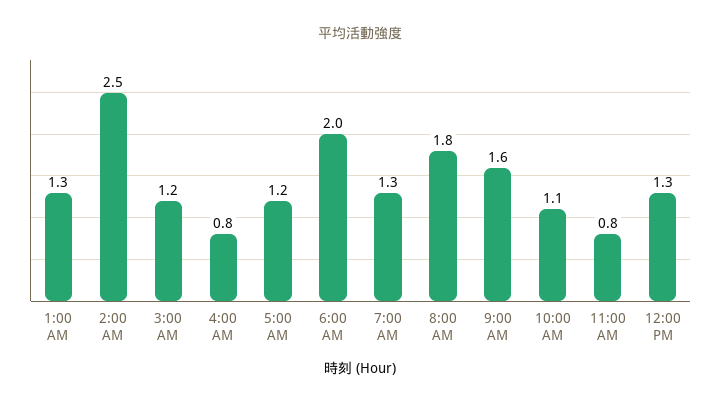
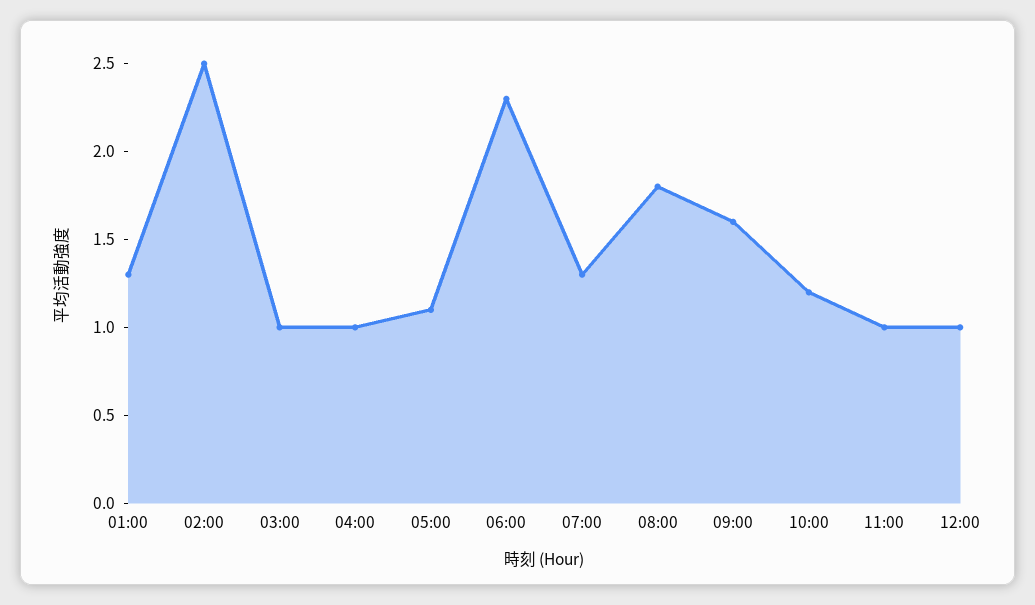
  {
    "1:00 AM": 1.3,
    "2:00 AM": 2.5,
-   "3:00 AM": 1.2,
+   "3:00 AM": 1,
-   "4:00 AM": 0.8,
+   "4:00 AM": 1,
-   "5:00 AM": 1.2,
+   "5:00 AM": 1.1,
-   "6:00 AM": 2,
+   "6:00 AM": 2.3,
    "7:00 AM": 1.3,
    "8:00 AM": 1.8,
    "9:00 AM": 1.6,
-   "10:00 AM": 1.1,
+   "10:00 AM": 1.2,
-   "11:00 AM": 0.8,
+   "11:00 AM": 1,
-   "12:00 PM": 1.3
+   "12:00 PM": 1
  }

